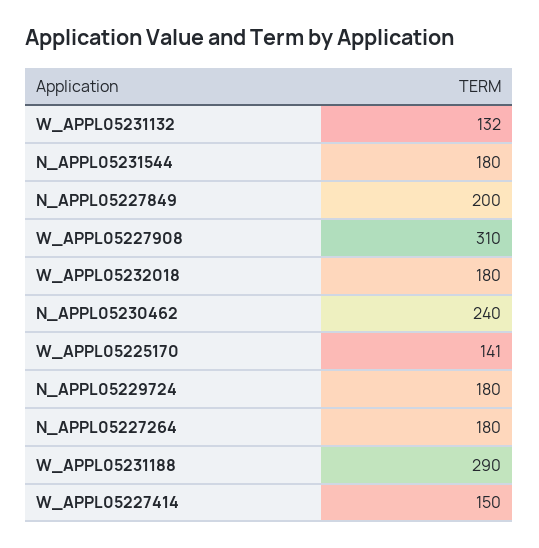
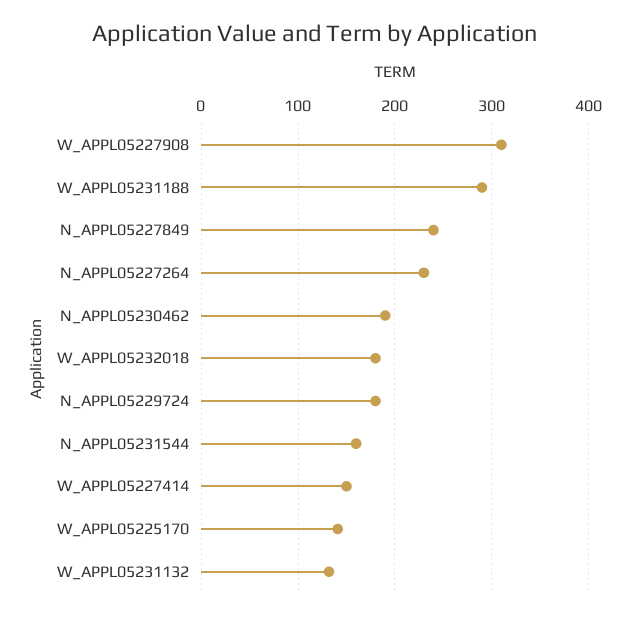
  {
    "W_APPL05231132": 132,
-   "N_APPL05231544": 180,
+   "N_APPL05231544": 160,
-   "N_APPL05227849": 200,
+   "N_APPL05227849": 240,
    "W_APPL05227908": 310,
    "W_APPL05232018": 180,
-   "N_APPL05230462": 240,
+   "N_APPL05230462": 190,
    "W_APPL05225170": 141,
    "N_APPL05229724": 180,
-   "N_APPL05227264": 180,
+   "N_APPL05227264": 230,
    "W_APPL05231188": 290,
    "W_APPL05227414": 150
  }

